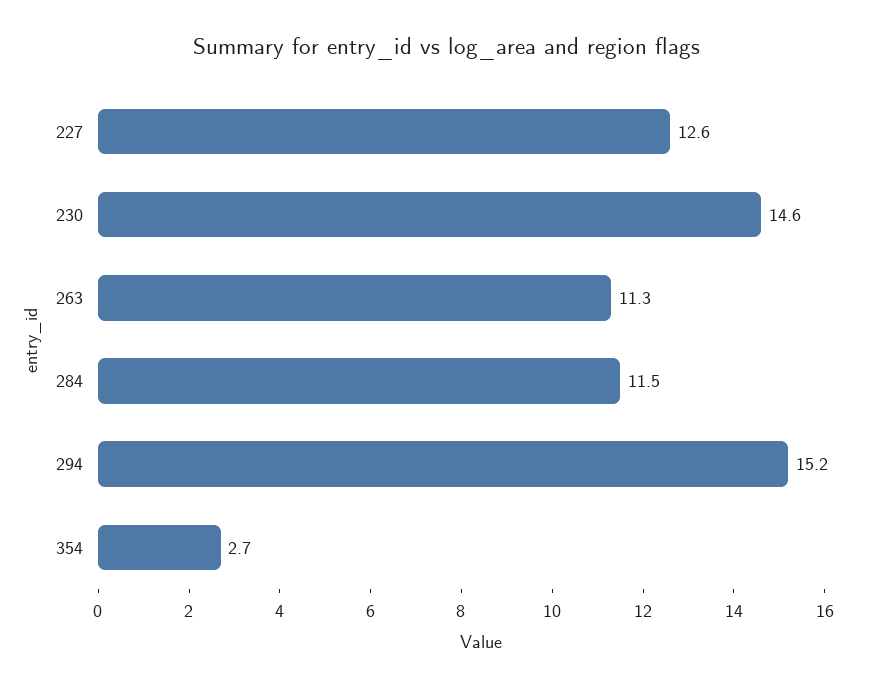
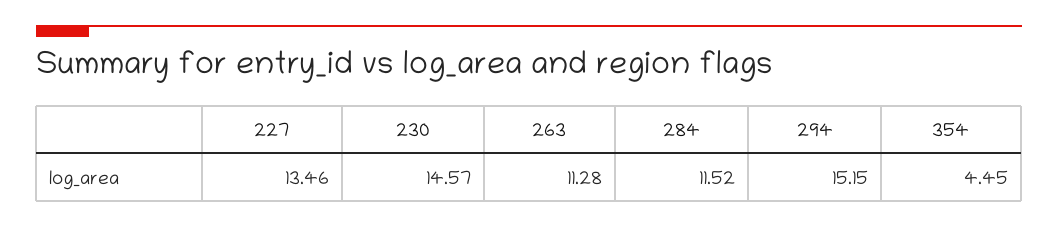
  {
-   "227": 12.6,
+   "227": 13.46,
    "230": 14.57,
    "263": 11.28,
    "284": 11.52,
    "294": 15.15,
-   "354": 2.7
+   "354": 4.45
  }

